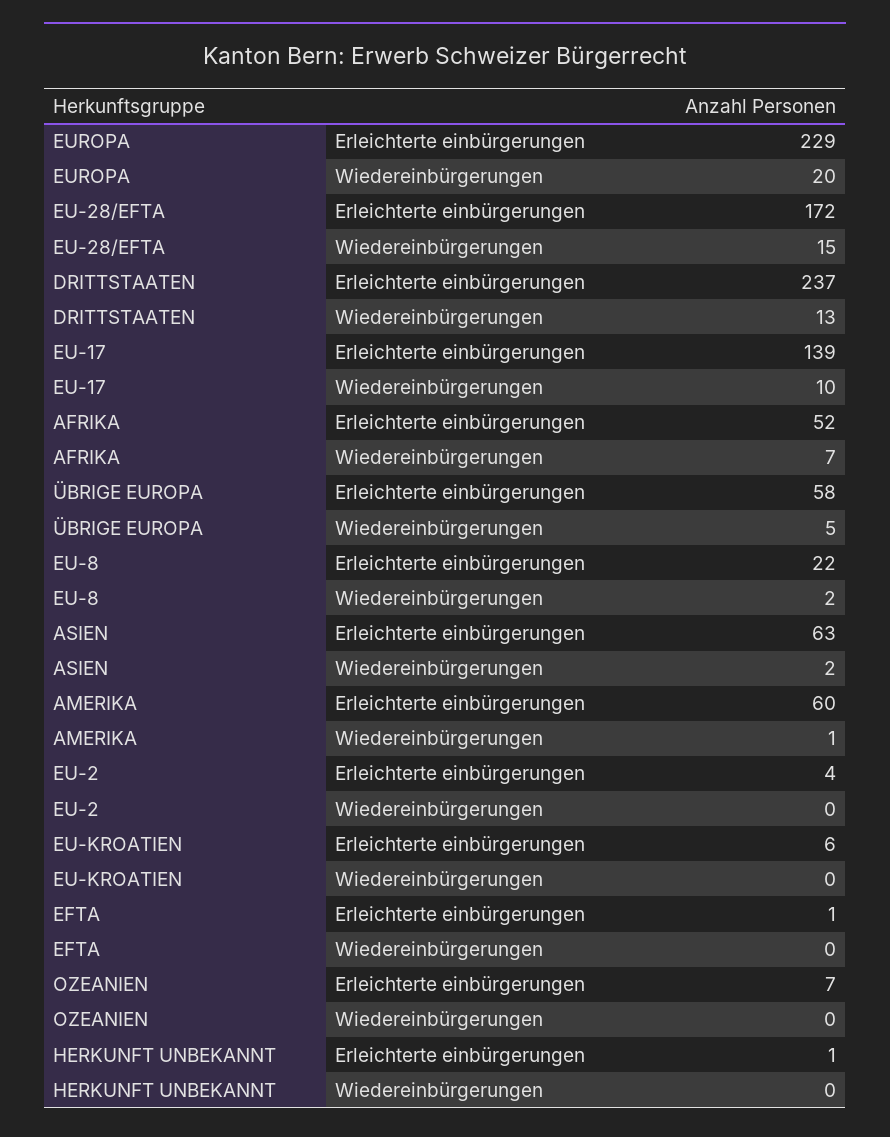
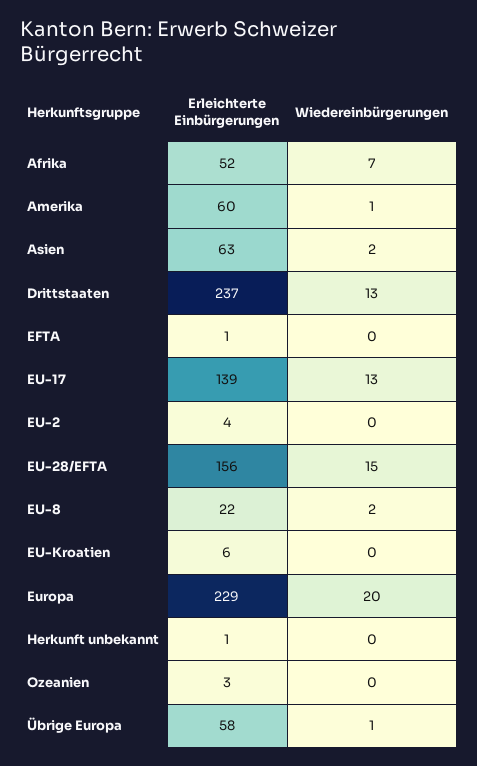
  {
    "EUROPA": {
      "Erleichterte einbürgerungen": 229,
      "Wiedereinbürgerungen": 20
    },
    "EU-28/EFTA": {
-     "Erleichterte einbürgerungen": 172,
+     "Erleichterte einbürgerungen": 156,
      "Wiedereinbürgerungen": 15
    },
    "DRITTSTAATEN": {
      "Erleichterte einbürgerungen": 237,
      "Wiedereinbürgerungen": 13
    },
    "EU-17": {
      "Erleichterte einbürgerungen": 139,
-     "Wiedereinbürgerungen": 10
+     "Wiedereinbürgerungen": 13
    },
    "AFRIKA": {
      "Erleichterte einbürgerungen": 52,
      "Wiedereinbürgerungen": 7
    },
    "ÜBRIGE EUROPA": {
      "Erleichterte einbürgerungen": 58,
-     "Wiedereinbürgerungen": 5
+     "Wiedereinbürgerungen": 1
    },
    "EU-8": {
      "Erleichterte einbürgerungen": 22,
      "Wiedereinbürgerungen": 2
    },
    "ASIEN": {
      "Erleichterte einbürgerungen": 63,
      "Wiedereinbürgerungen": 2
    },
    "AMERIKA": {
      "Erleichterte einbürgerungen": 60,
      "Wiedereinbürgerungen": 1
    },
    "EU-2": {
      "Erleichterte einbürgerungen": 4,
      "Wiedereinbürgerungen": 0
    },
    "EU-KROATIEN": {
      "Erleichterte einbürgerungen": 6,
      "Wiedereinbürgerungen": 0
    },
    "EFTA": {
      "Erleichterte einbürgerungen": 1,
      "Wiedereinbürgerungen": 0
    },
    "OZEANIEN": {
-     "Erleichterte einbürgerungen": 7,
+     "Erleichterte einbürgerungen": 3,
      "Wiedereinbürgerungen": 0
    },
    "HERKUNFT UNBEKANNT": {
      "Erleichterte einbürgerungen": 1,
      "Wiedereinbürgerungen": 0
    }
  }

